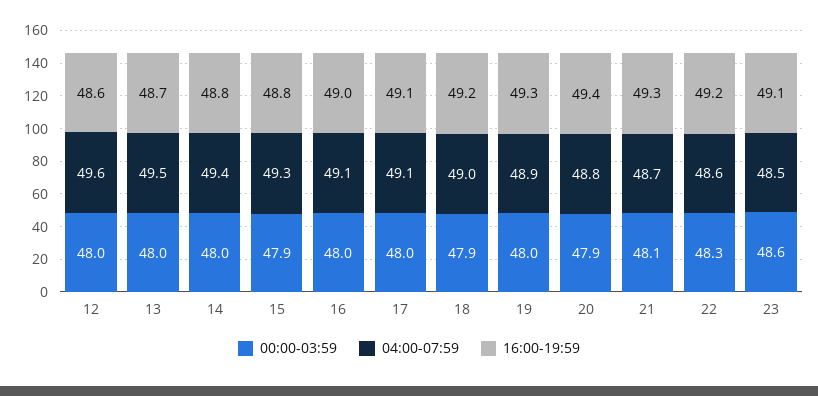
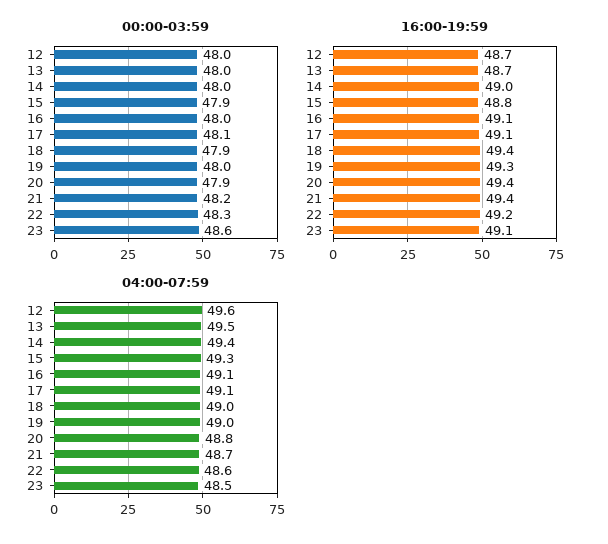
  {
    "00:00-03:59": {
      "12": 48,
      "13": 48,
      "14": 48,
      "15": 47.9,
      "16": 48,
-     "17": 48,
+     "17": 48.1,
      "18": 47.9,
      "19": 48,
      "20": 47.9,
-     "21": 48.1,
+     "21": 48.2,
      "22": 48.3,
      "23": 48.6
    },
    "04:00-07:59": {
      "12": 49.6,
      "13": 49.5,
      "14": 49.4,
      "15": 49.3,
      "16": 49.1,
      "17": 49.1,
      "18": 49,
-     "19": 48.9,
+     "19": 49,
      "20": 48.8,
      "21": 48.7,
      "22": 48.6,
      "23": 48.5
    },
    "16:00-19:59": {
-     "12": 48.6,
+     "12": 48.7,
      "13": 48.7,
-     "14": 48.8,
+     "14": 49,
      "15": 48.8,
-     "16": 49,
+     "16": 49.1,
      "17": 49.1,
-     "18": 49.2,
+     "18": 49.4,
      "19": 49.3,
      "20": 49.4,
-     "21": 49.3,
+     "21": 49.4,
      "22": 49.2,
      "23": 49.1
    }
  }

